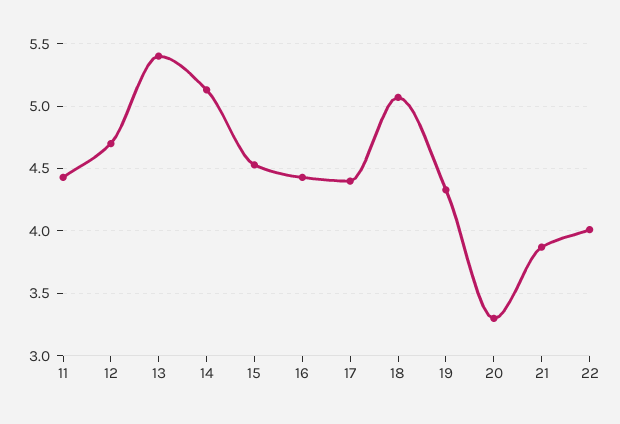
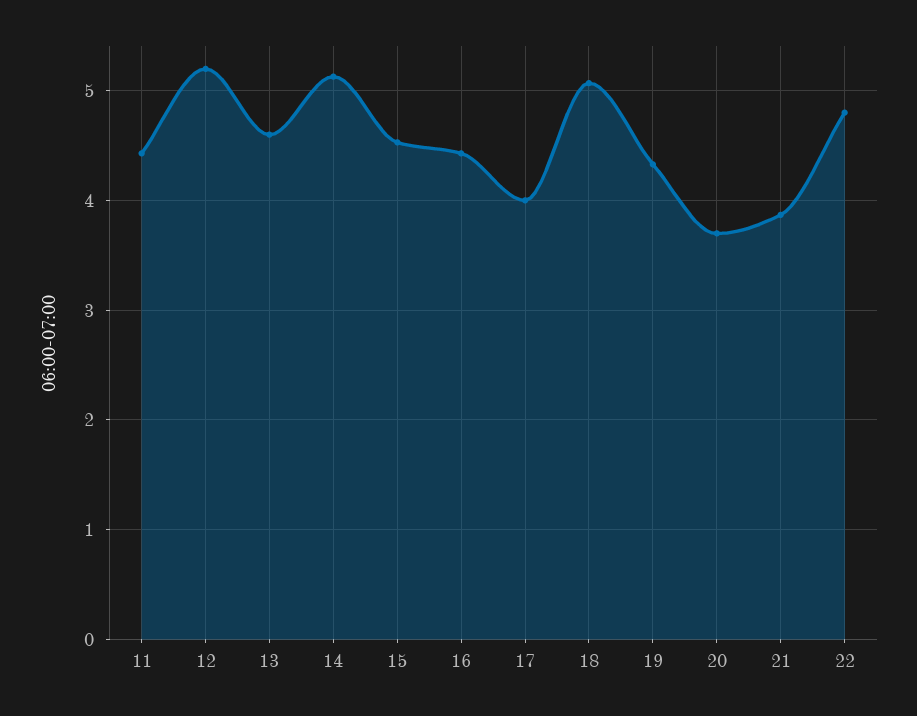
  {
    "11": 4.45,
-   "12": 4.7,
+   "12": 5.2,
-   "13": 5.4,
+   "13": 4.6,
    "14": 5.15,
    "15": 4.55,
    "16": 4.45,
-   "17": 4.4,
+   "17": 4,
    "18": 5.05,
    "19": 4.35,
-   "20": 3.3,
+   "20": 3.7,
    "21": 3.85,
-   "22": 4
+   "22": 4.8
  }

